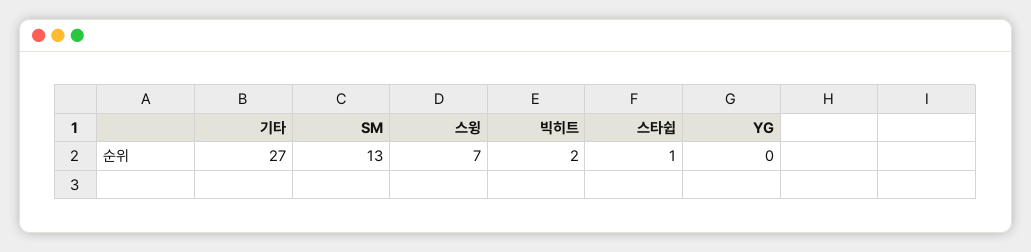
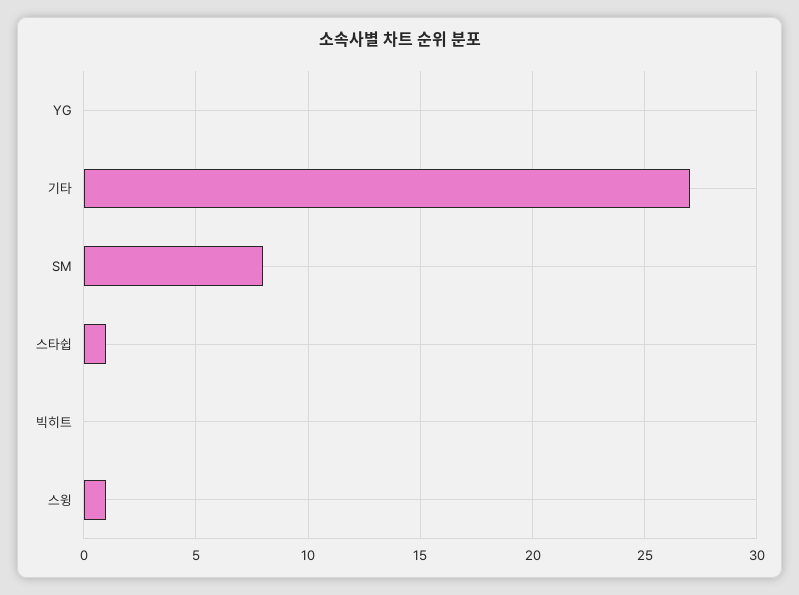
  {
    "기타": 27,
-   "SM": 13,
+   "SM": 8,
-   "스윙": 7,
+   "스윙": 1,
-   "빅히트": 2,
+   "빅히트": 0,
    "스타쉽": 1,
    "YG": 0
  }

